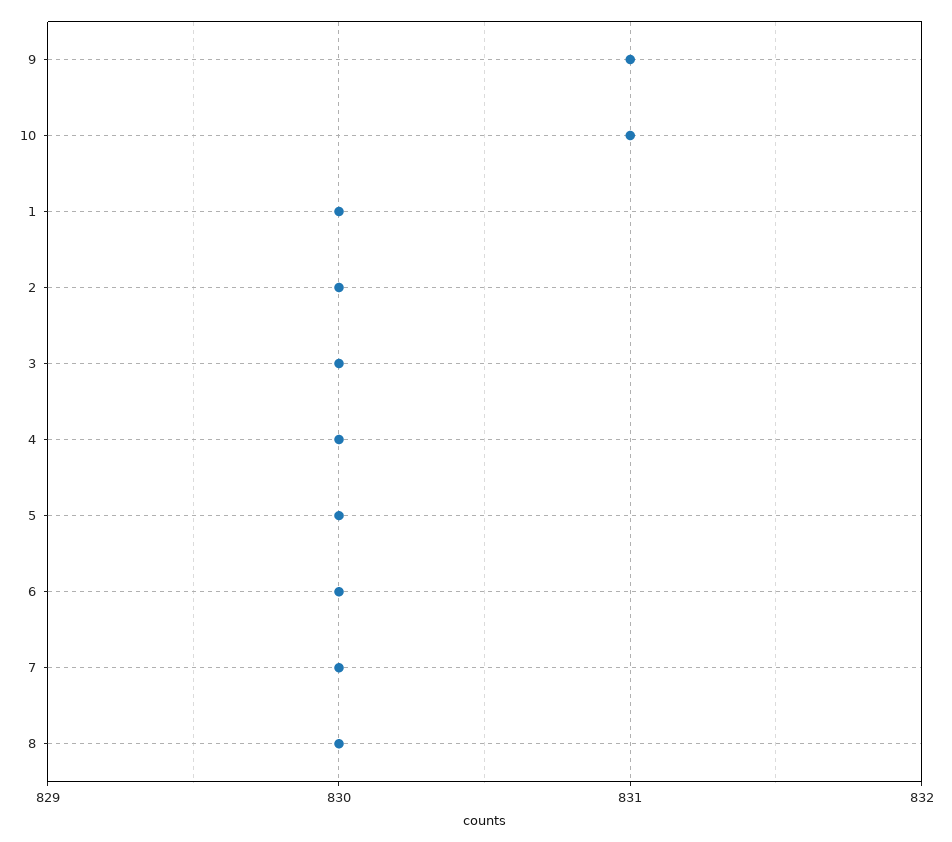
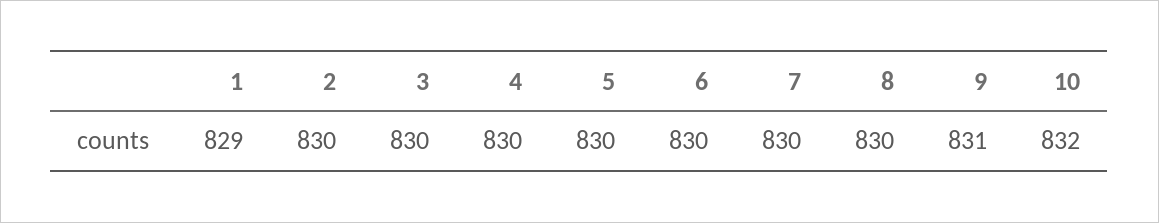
  {
    "9": 831,
-   "10": 831,
+   "10": 832,
-   "1": 830,
+   "1": 829,
    "2": 830,
    "3": 830,
    "4": 830,
    "5": 830,
    "6": 830,
    "7": 830,
    "8": 830
  }

